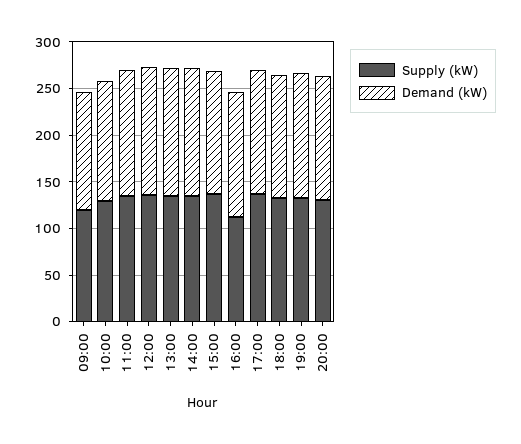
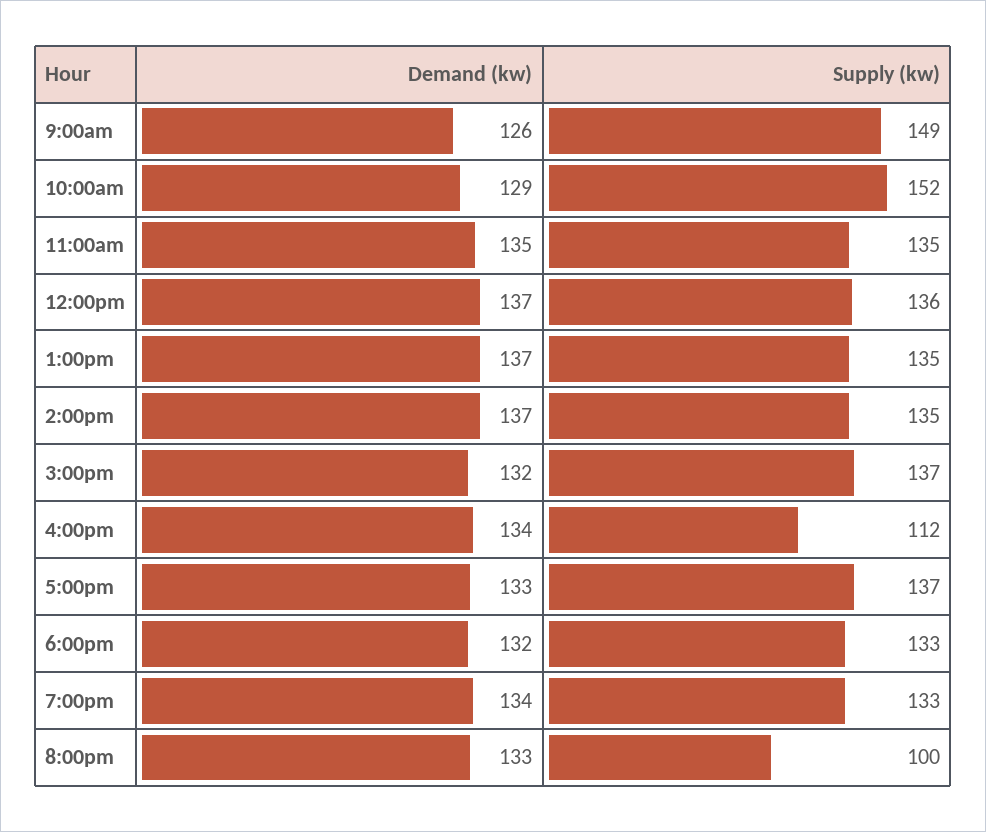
  {
    "Supply (kW)": {
-     "09:00": 120,
+     "09:00": 149,
-     "10:00": 130,
+     "10:00": 152,
      "11:00": 135,
      "12:00": 136,
      "13:00": 135,
      "14:00": 135,
      "15:00": 137,
      "16:00": 112,
      "17:00": 137,
      "18:00": 133,
      "19:00": 133,
-     "20:00": 130
+     "20:00": 100
    },
    "Demand (kW)": {
      "09:00": 126,
      "10:00": 129,
      "11:00": 135,
      "12:00": 137,
      "13:00": 137,
      "14:00": 137,
      "15:00": 132,
      "16:00": 134,
      "17:00": 133,
      "18:00": 132,
      "19:00": 134,
      "20:00": 133
    }
  }

